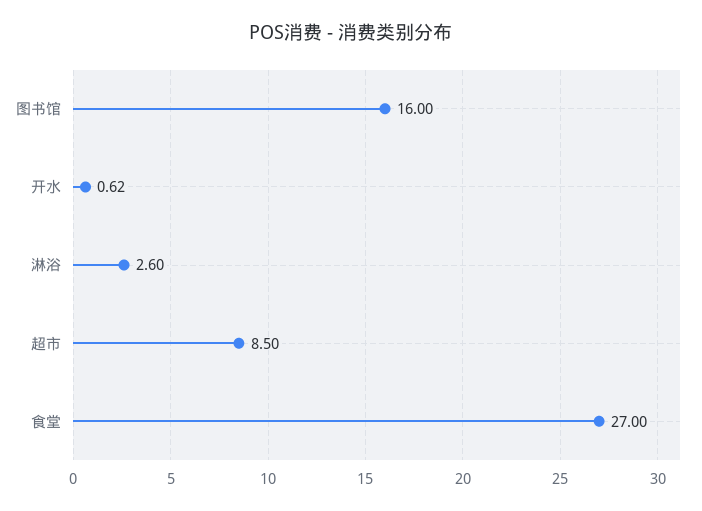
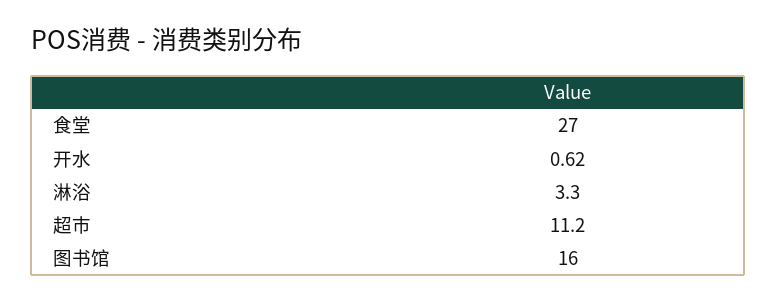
  {
    "图书馆": 16,
    "开水": 0.62,
-   "淋浴": 2.6,
+   "淋浴": 3.3,
-   "超市": 8.5,
+   "超市": 11.2,
    "食堂": 27
  }

